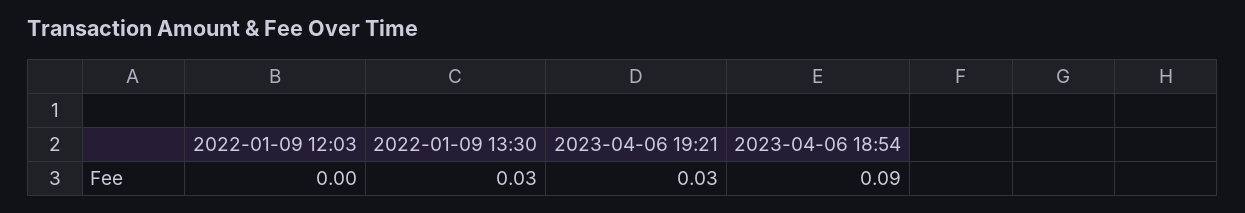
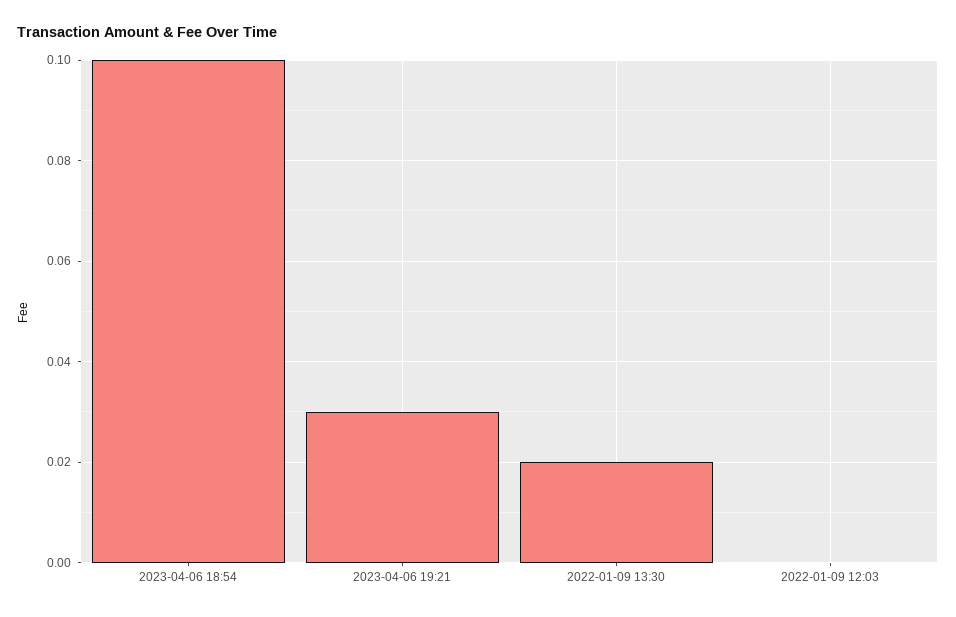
  {
    "2022-01-09 12:03": 0,
-   "2022-01-09 13:30": 0.03,
+   "2022-01-09 13:30": 0.02,
    "2023-04-06 19:21": 0.03,
-   "2023-04-06 18:54": 0.09
+   "2023-04-06 18:54": 0.1
  }

